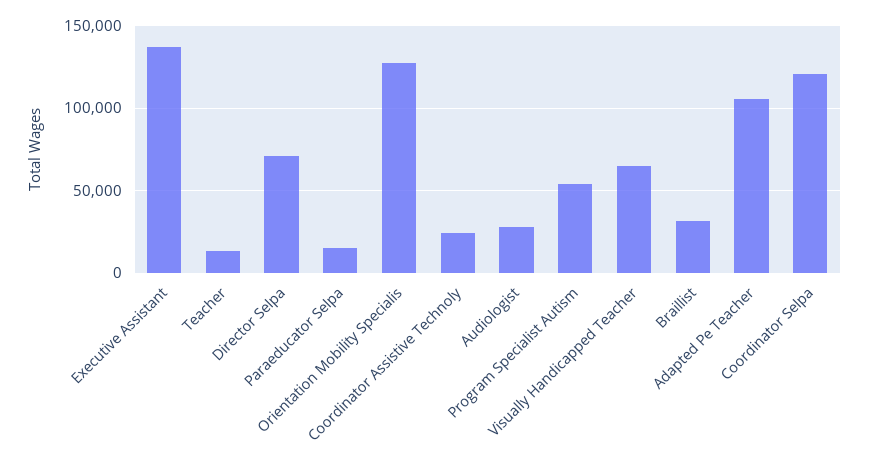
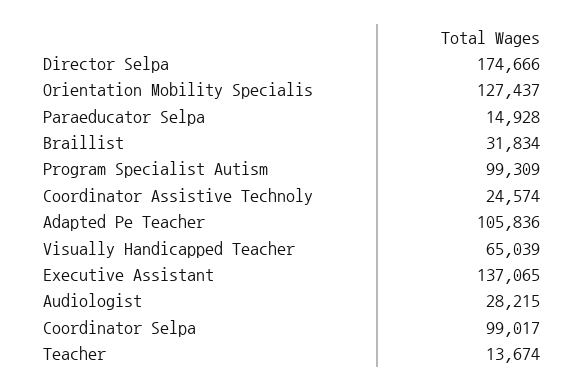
  {
    "Executive Assistant": 137065,
    "Teacher": 13674,
-   "Director Selpa": 70000,
+   "Director Selpa": 174666,
    "Paraeducator Selpa": 14928,
    "Orientation Mobility Specialis": 127437,
    "Coordinator Assistive Technoly": 24574,
    "Audiologist": 28215,
-   "Program Specialist Autism": 55000,
+   "Program Specialist Autism": 99309,
    "Visually Handicapped Teacher": 65039,
    "Braillist": 31834,
    "Adapted Pe Teacher": 105836,
-   "Coordinator Selpa": 120000
+   "Coordinator Selpa": 99017
  }

